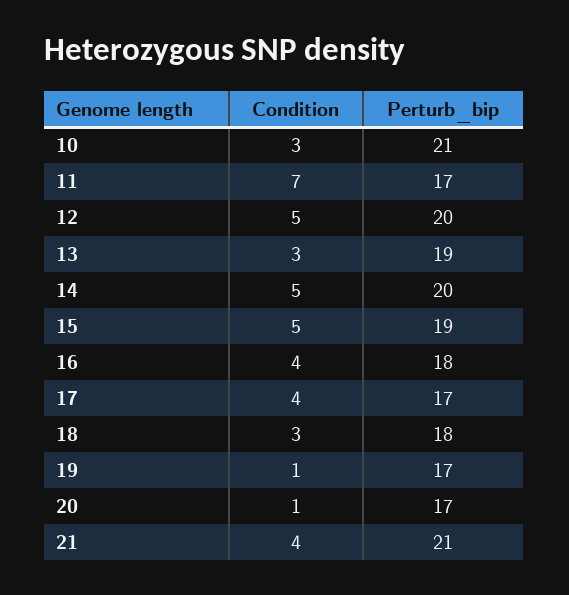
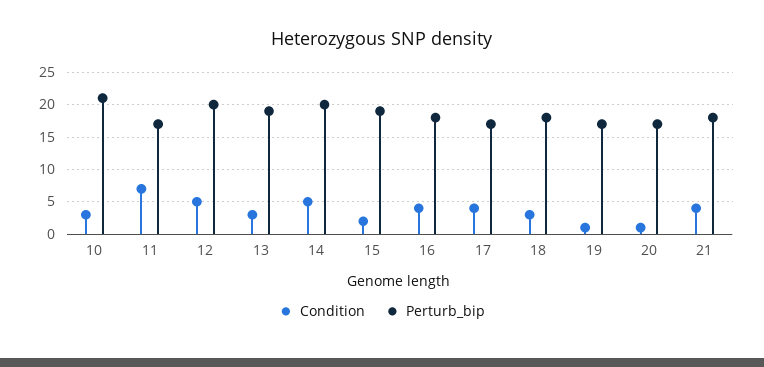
  {
    "Condition": {
      "10": 3,
      "11": 7,
      "12": 5,
      "13": 3,
      "14": 5,
-     "15": 5,
+     "15": 2,
      "16": 4,
      "17": 4,
      "18": 3,
      "19": 1,
      "20": 1,
      "21": 4
    },
    "Perturb_bip": {
      "10": 21,
      "11": 17,
      "12": 20,
      "13": 19,
      "14": 20,
      "15": 19,
      "16": 18,
      "17": 17,
      "18": 18,
      "19": 17,
      "20": 17,
-     "21": 21
+     "21": 18
    }
  }

